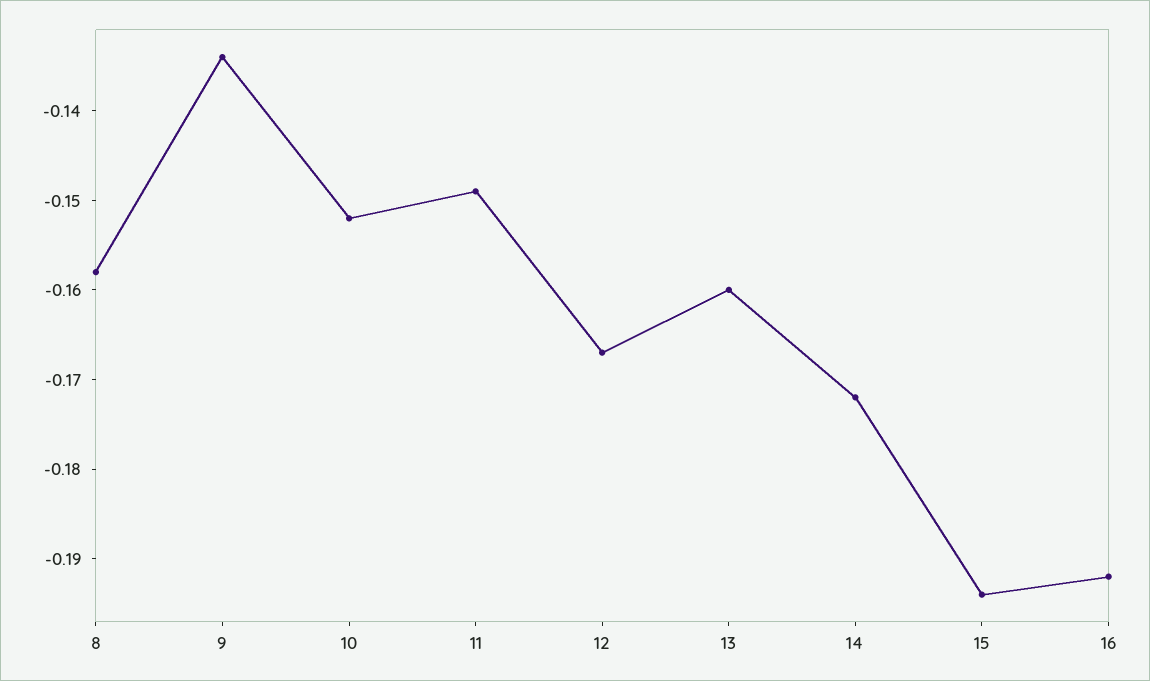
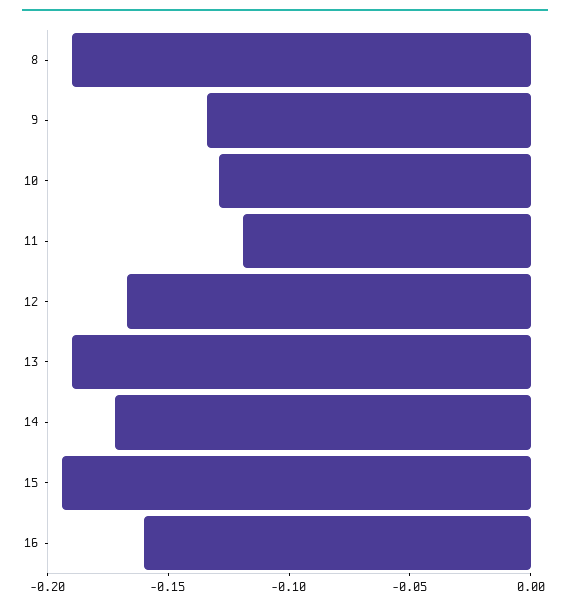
  {
-   "8": -0.158,
+   "8": -0.19,
    "9": -0.134,
-   "10": -0.152,
+   "10": -0.13,
-   "11": -0.149,
+   "11": -0.12,
    "12": -0.167,
-   "13": -0.16,
+   "13": -0.19,
    "14": -0.172,
    "15": -0.194,
-   "16": -0.192
+   "16": -0.16
  }

